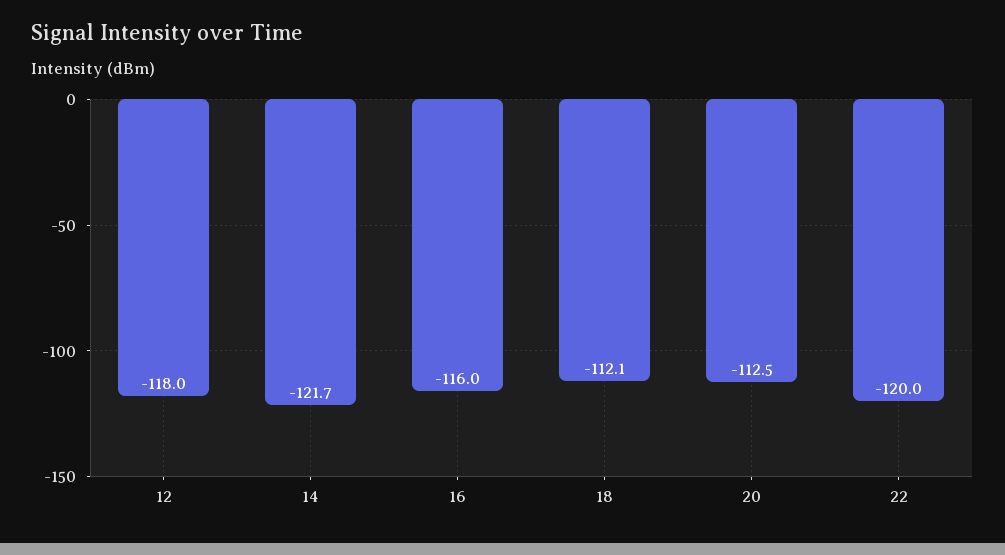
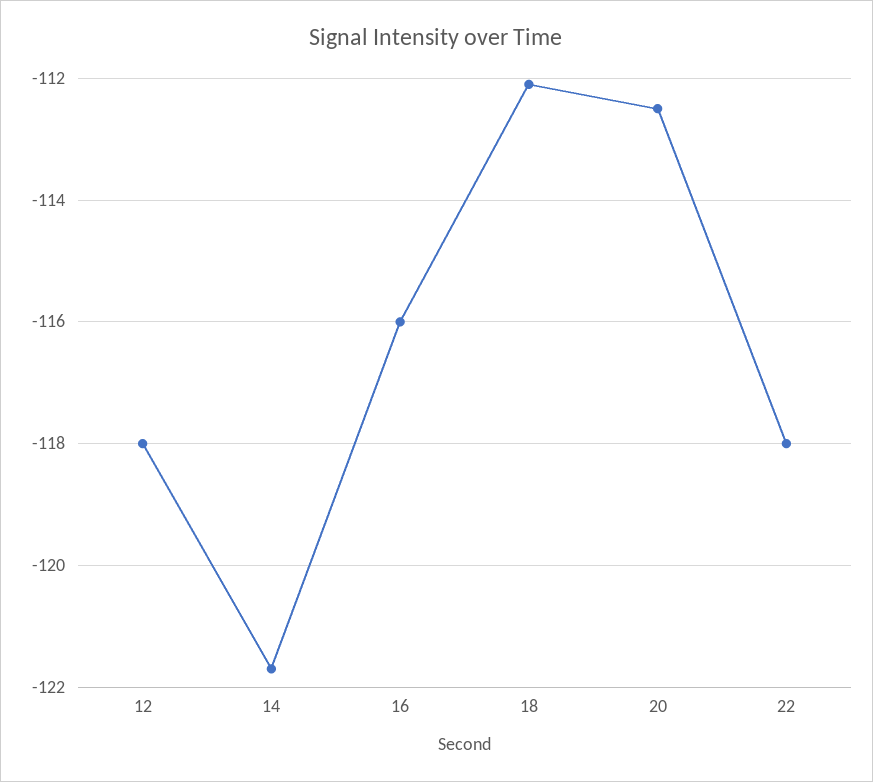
  {
    "12": -118,
    "14": -121.7,
    "16": -116,
    "18": -112.1,
    "20": -112.5,
-   "22": -120
+   "22": -118
  }

